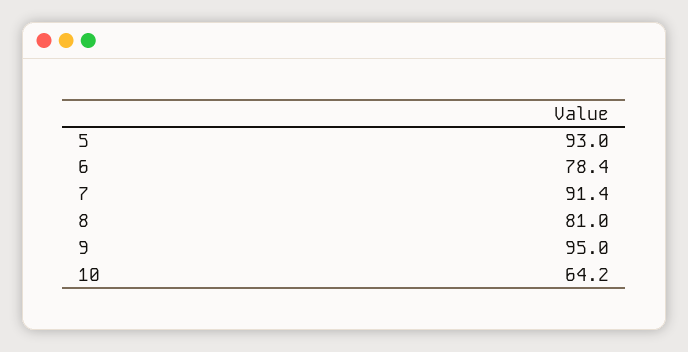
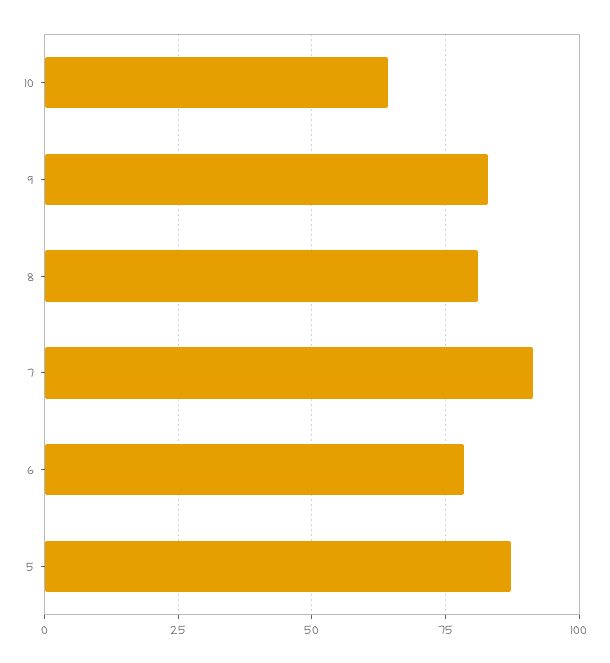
  {
-   "5": 93,
+   "5": 87.5,
    "6": 78.4,
    "7": 91.4,
    "8": 81,
-   "9": 95,
+   "9": 82.5,
    "10": 64.2
  }

